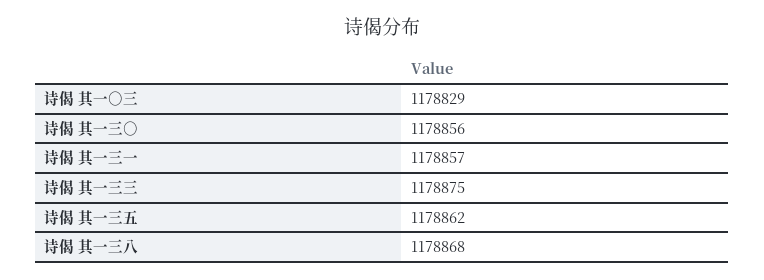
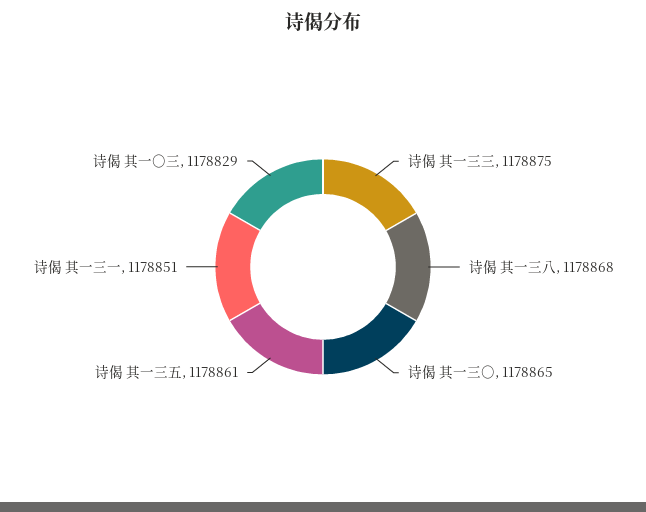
  {
    "诗偈 其一○三": 1178829,
-   "诗偈 其一三○": 1178856,
+   "诗偈 其一三○": 1178865,
-   "诗偈 其一三一": 1178857,
+   "诗偈 其一三一": 1178851,
    "诗偈 其一三三": 1178875,
-   "诗偈 其一三五": 1178862,
+   "诗偈 其一三五": 1178861,
    "诗偈 其一三八": 1178868
  }

